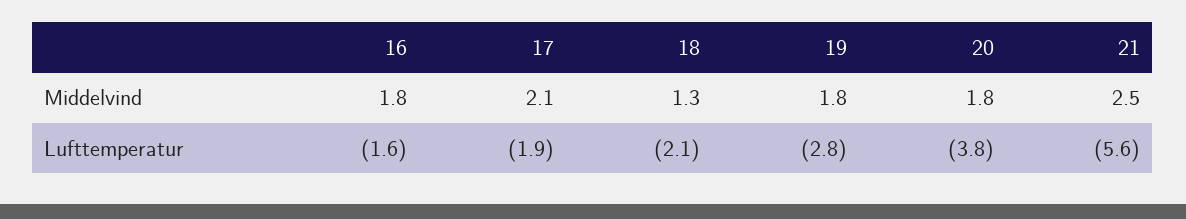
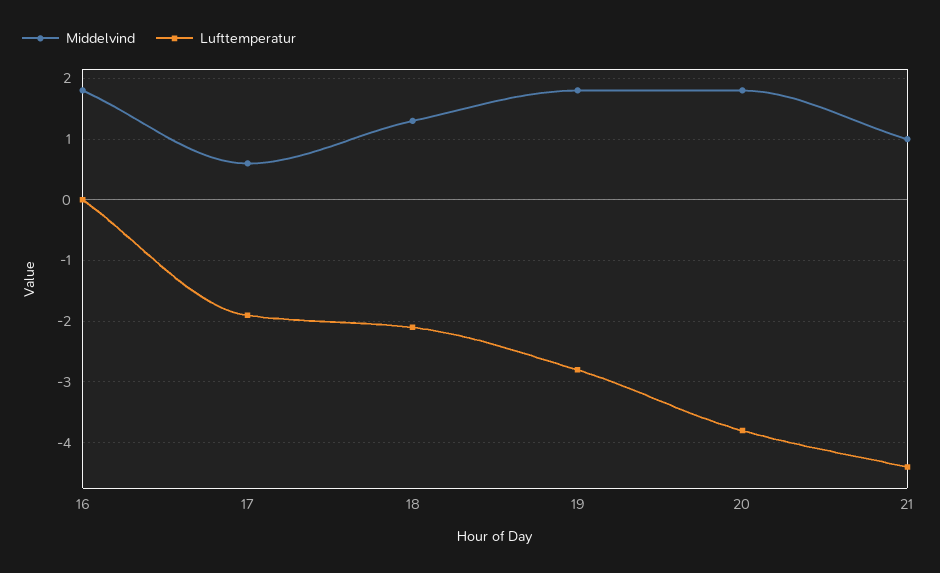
  {
    "Middelvind": {
      "16": 1.8,
-     "17": 2.1,
+     "17": 0.6,
      "18": 1.3,
      "19": 1.8,
      "20": 1.8,
-     "21": 2.5
+     "21": 1
    },
    "Lufttemperatur": {
-     "16": -1.6,
+     "16": 0,
      "17": -1.9,
      "18": -2.1,
      "19": -2.8,
      "20": -3.8,
-     "21": -5.6
+     "21": -4.4
    }
  }

